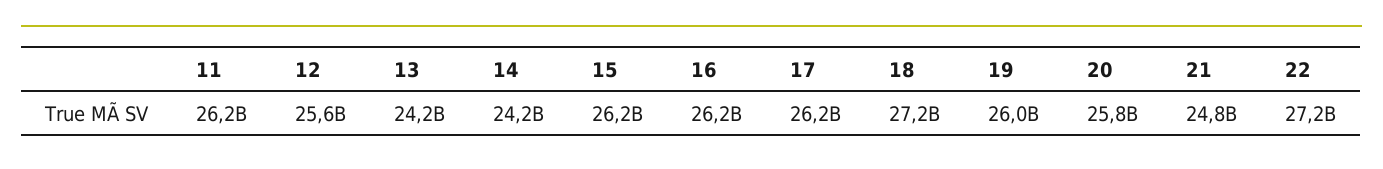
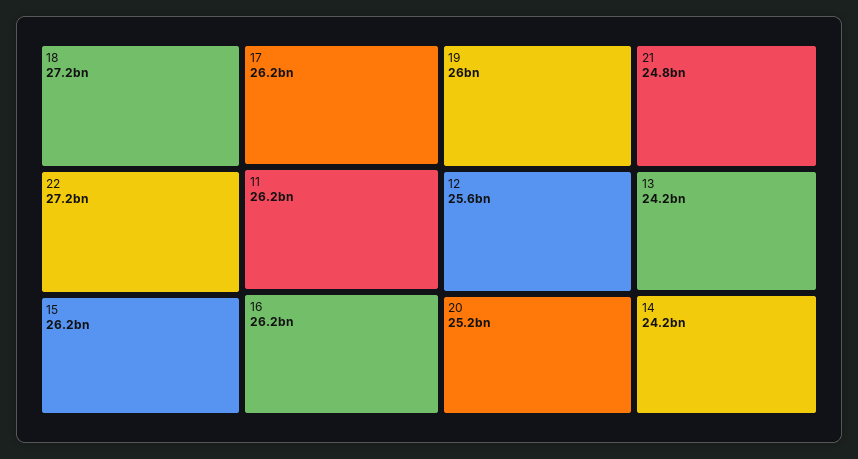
  {
    "11": 26200000000,
    "12": 25600000000,
    "13": 24200000000,
    "14": 24200000000,
    "15": 26200000000,
    "16": 26200000000,
    "17": 26200000000,
    "18": 27200000000,
    "19": 26000000000,
-   "20": 25800000000,
+   "20": 25200000000,
    "21": 24800000000,
    "22": 27200000000
  }

